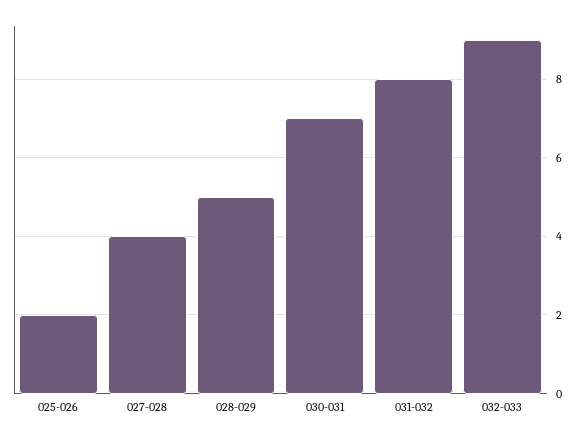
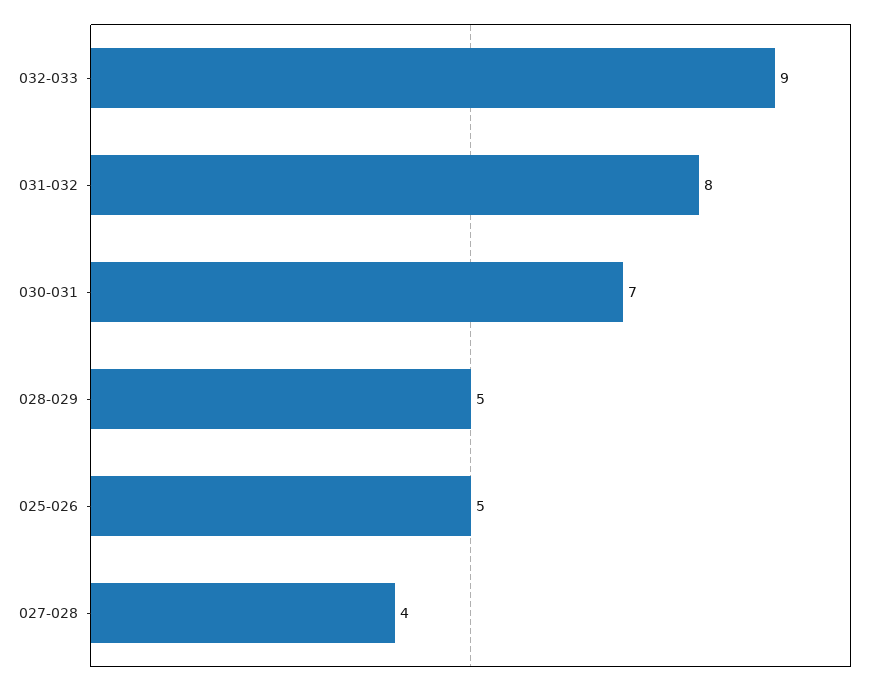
  {
-   "025-026": 2,
+   "025-026": 5,
    "027-028": 4,
    "028-029": 5,
    "030-031": 7,
    "031-032": 8,
    "032-033": 9
  }

